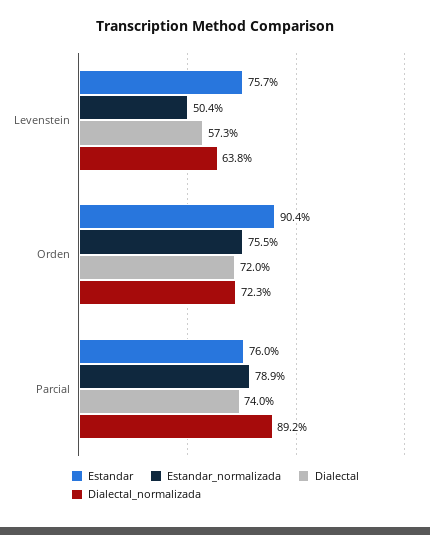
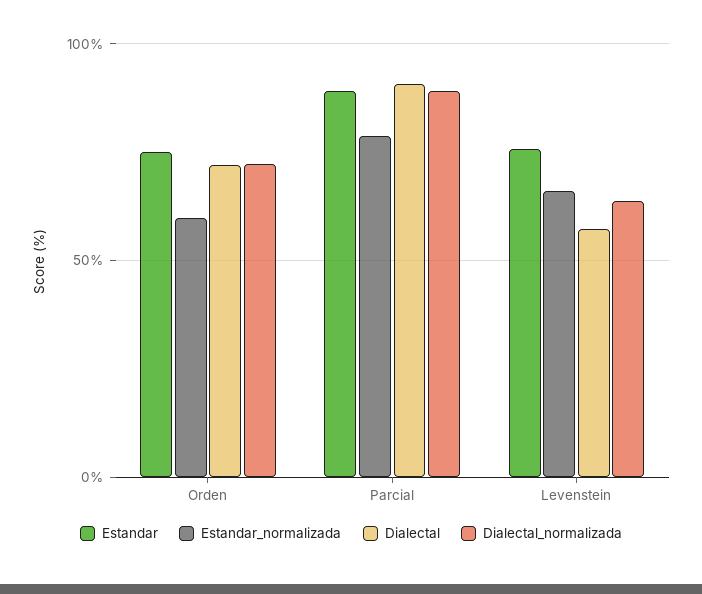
  {
    "Estandar": {
      "Levenstein": 75.7,
-     "Orden": 90.4,
+     "Orden": 75,
-     "Parcial": 76
+     "Parcial": 90
    },
    "Estandar_normalizada": {
-     "Levenstein": 50.4,
+     "Levenstein": 65,
-     "Orden": 75.5,
+     "Orden": 60,
      "Parcial": 78.9
    },
    "Dialectal": {
      "Levenstein": 57.3,
      "Orden": 72,
-     "Parcial": 74
+     "Parcial": 90
    },
    "Dialectal_normalizada": {
      "Levenstein": 63.8,
      "Orden": 72.3,
      "Parcial": 89.2
    }
  }

